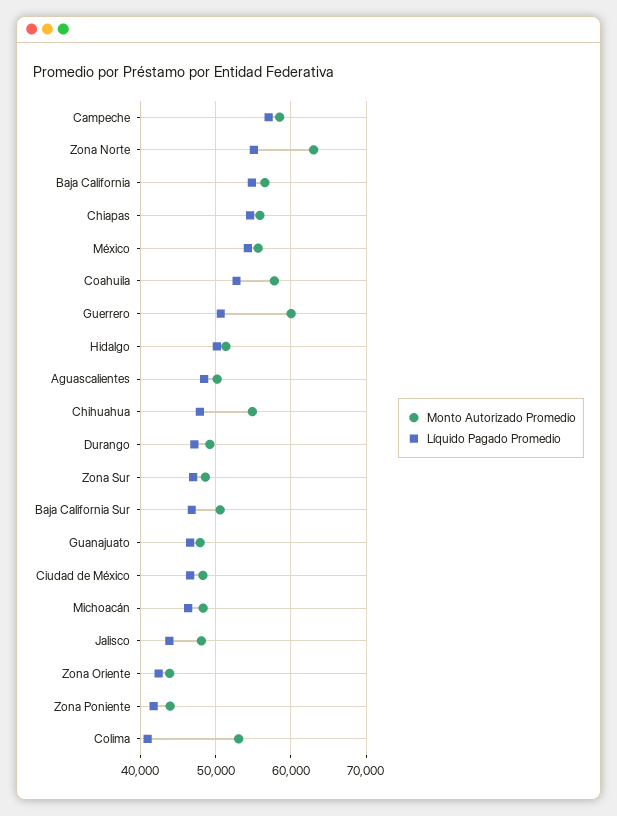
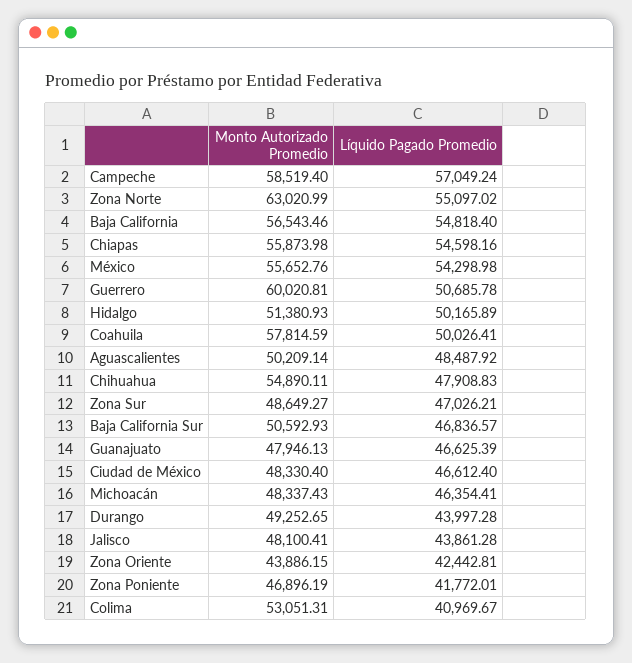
  {
    "Monto Autorizado Promedio": {
      "Campeche": 58519.4,
      "Zona Norte": 63020.99,
      "Baja California": 56543.46,
      "Chiapas": 55873.98,
      "México": 55652.76,
      "Coahuila": 57814.59,
      "Guerrero": 60020.81,
      "Hidalgo": 51380.93,
      "Aguascalientes": 50209.14,
      "Chihuahua": 54890.11,
      "Durango": 49252.65,
      "Zona Sur": 48649.27,
      "Baja California Sur": 50592.93,
      "Guanajuato": 47946.13,
      "Ciudad de México": 48330.4,
      "Michoacán": 48337.43,
      "Jalisco": 48100.41,
      "Zona Oriente": 43886.15,
-     "Zona Poniente": 44000,
+     "Zona Poniente": 46896.19,
      "Colima": 53051.31
    },
    "Líquido Pagado Promedio": {
      "Campeche": 57049.24,
      "Zona Norte": 55097.02,
      "Baja California": 54818.4,
      "Chiapas": 54598.16,
      "México": 54298.98,
-     "Coahuila": 53000,
+     "Coahuila": 50026.41,
      "Guerrero": 50685.78,
      "Hidalgo": 50165.89,
      "Aguascalientes": 48487.92,
      "Chihuahua": 47908.83,
-     "Durango": 47000,
+     "Durango": 43997.28,
      "Zona Sur": 47026.21,
      "Baja California Sur": 46836.57,
      "Guanajuato": 46625.39,
      "Ciudad de México": 46612.4,
      "Michoacán": 46354.41,
      "Jalisco": 43861.28,
      "Zona Oriente": 42442.81,
      "Zona Poniente": 41772.01,
      "Colima": 40969.67
    }
  }

